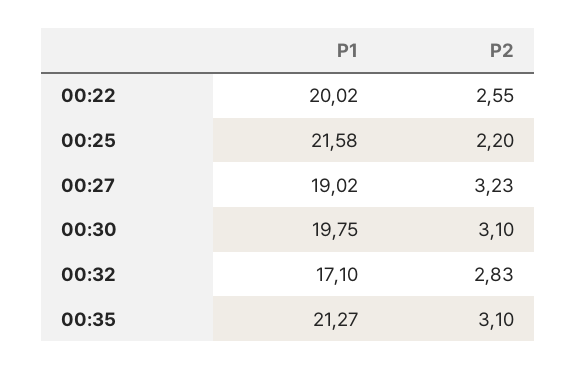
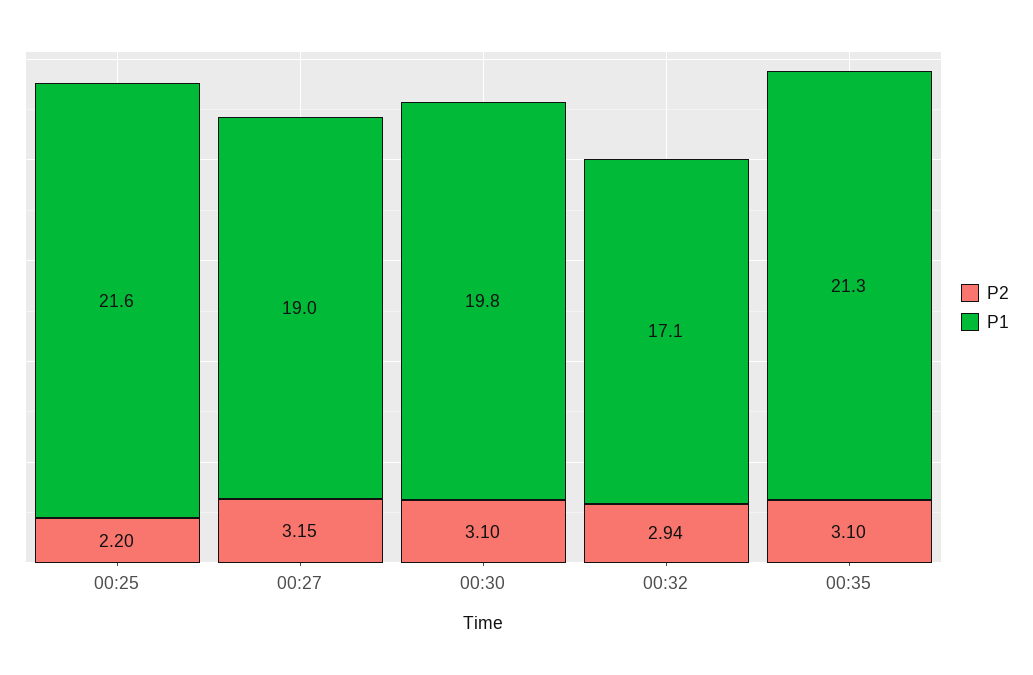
  {
    "P1": {
-     "00:22": 20.02,
      "00:25": 21.58,
      "00:27": 19.02,
      "00:30": 19.75,
      "00:32": 17.1,
      "00:35": 21.27
    },
    "P2": {
-     "00:22": 2.55,
      "00:25": 2.2,
-     "00:27": 3.23,
+     "00:27": 3.15,
      "00:30": 3.1,
-     "00:32": 2.83,
+     "00:32": 2.94,
      "00:35": 3.1
    }
  }

